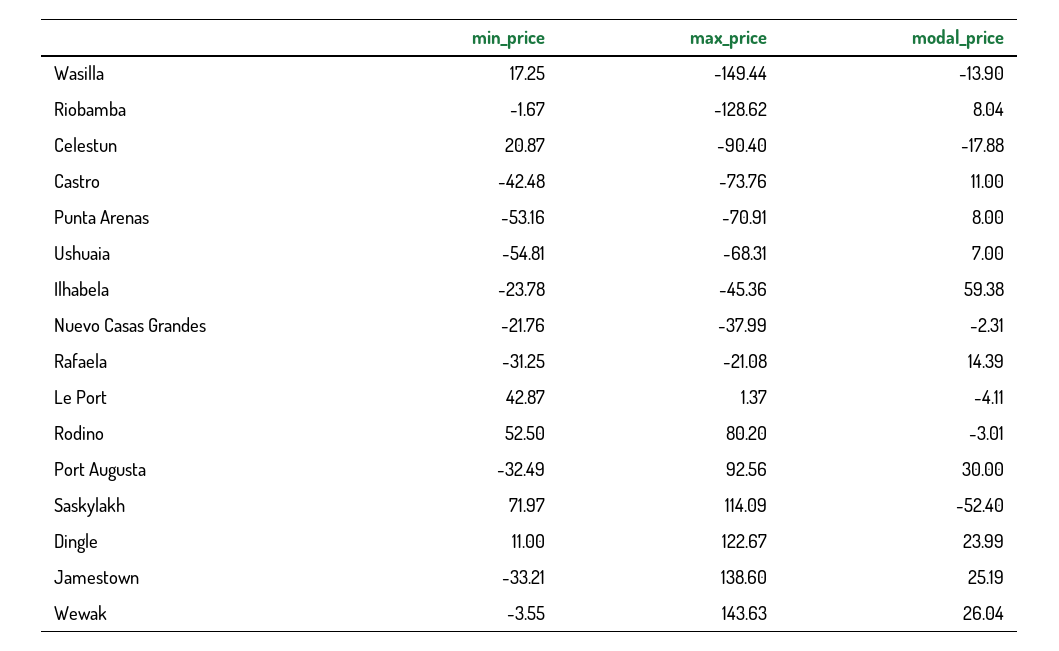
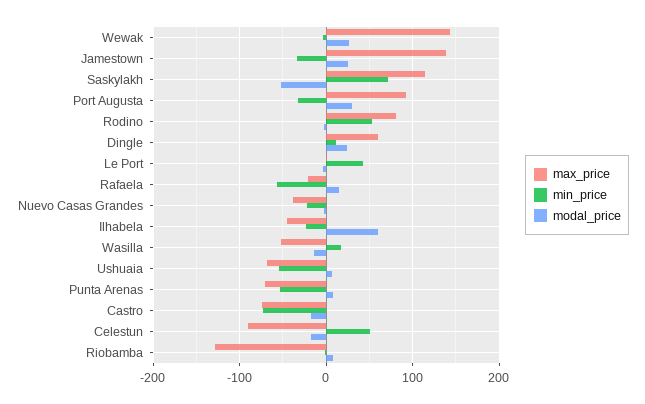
  {
    "min_price": {
      "Wasilla": 17.25,
      "Riobamba": -1.67,
-     "Celestun": 20.87,
+     "Celestun": 50,
-     "Castro": -42.48,
+     "Castro": -70,
      "Punta Arenas": -53.16,
      "Ushuaia": -54.81,
      "Ilhabela": -23.78,
      "Nuevo Casas Grandes": -21.76,
-     "Rafaela": -31.25,
+     "Rafaela": -60,
      "Le Port": 42.87,
      "Rodino": 52.5,
      "Port Augusta": -32.49,
      "Saskylakh": 71.97,
      "Dingle": 11,
      "Jamestown": -33.21,
      "Wewak": -3.55
    },
    "max_price": {
-     "Wasilla": -149.44,
+     "Wasilla": -50,
      "Riobamba": -128.62,
      "Celestun": -90.4,
      "Castro": -73.76,
      "Punta Arenas": -70.91,
      "Ushuaia": -68.31,
      "Ilhabela": -45.36,
      "Nuevo Casas Grandes": -37.99,
      "Rafaela": -21.08,
      "Le Port": 1.37,
      "Rodino": 80.2,
      "Port Augusta": 92.56,
      "Saskylakh": 114.09,
-     "Dingle": 122.67,
+     "Dingle": 60,
      "Jamestown": 138.6,
      "Wewak": 143.63
    },
    "modal_price": {
      "Wasilla": -13.9,
      "Riobamba": 8.04,
      "Celestun": -17.88,
-     "Castro": 11,
+     "Castro": -20,
      "Punta Arenas": 8,
      "Ushuaia": 7,
      "Ilhabela": 59.38,
      "Nuevo Casas Grandes": -2.31,
      "Rafaela": 14.39,
      "Le Port": -4.11,
      "Rodino": -3.01,
      "Port Augusta": 30,
      "Saskylakh": -52.4,
      "Dingle": 23.99,
      "Jamestown": 25.19,
      "Wewak": 26.04
    }
  }

